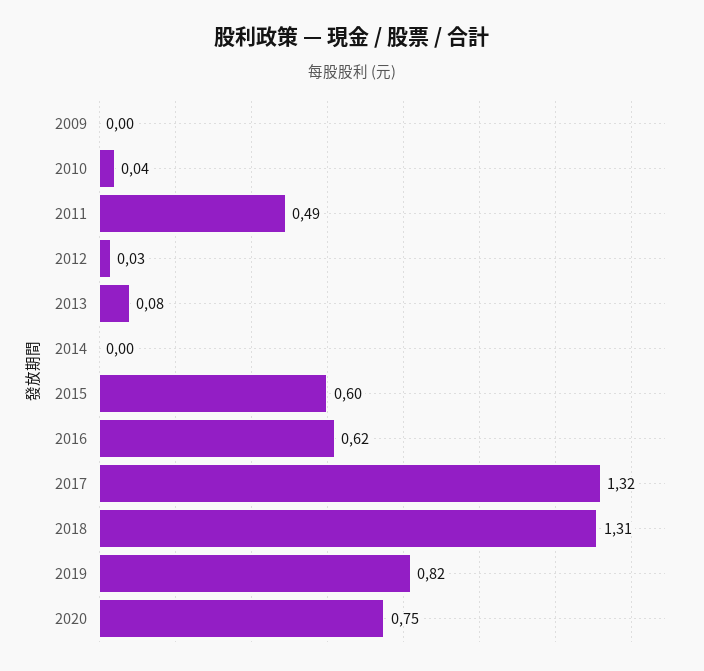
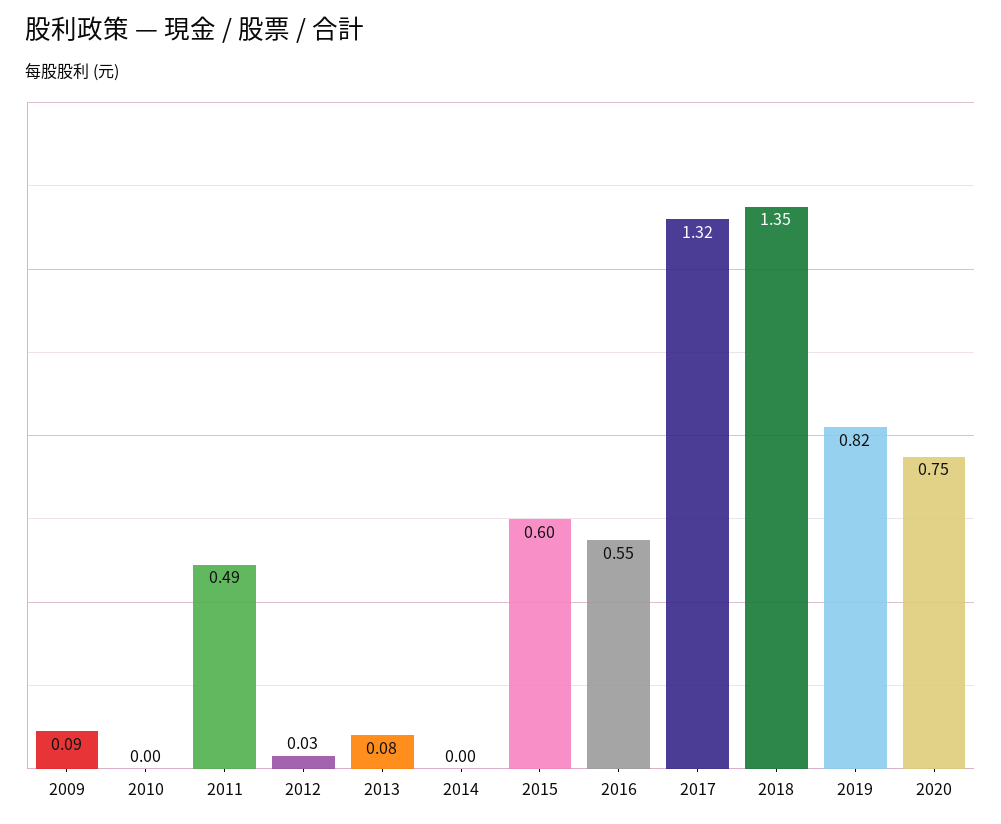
  {
-   "2009": 0,
+   "2009": 0.09,
-   "2010": 0.04,
+   "2010": 0,
    "2011": 0.49,
    "2012": 0.03,
    "2013": 0.08,
    "2014": 0,
    "2015": 0.6,
-   "2016": 0.62,
+   "2016": 0.55,
    "2017": 1.32,
-   "2018": 1.31,
+   "2018": 1.35,
    "2019": 0.82,
    "2020": 0.75
  }

